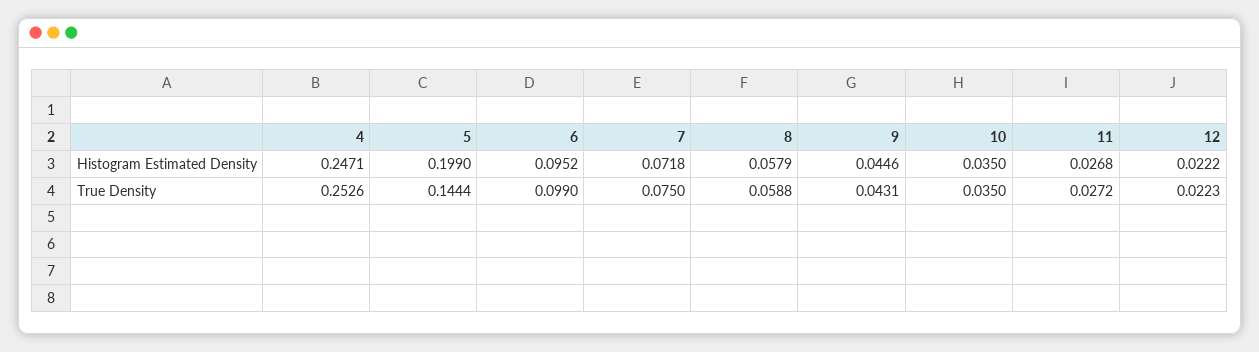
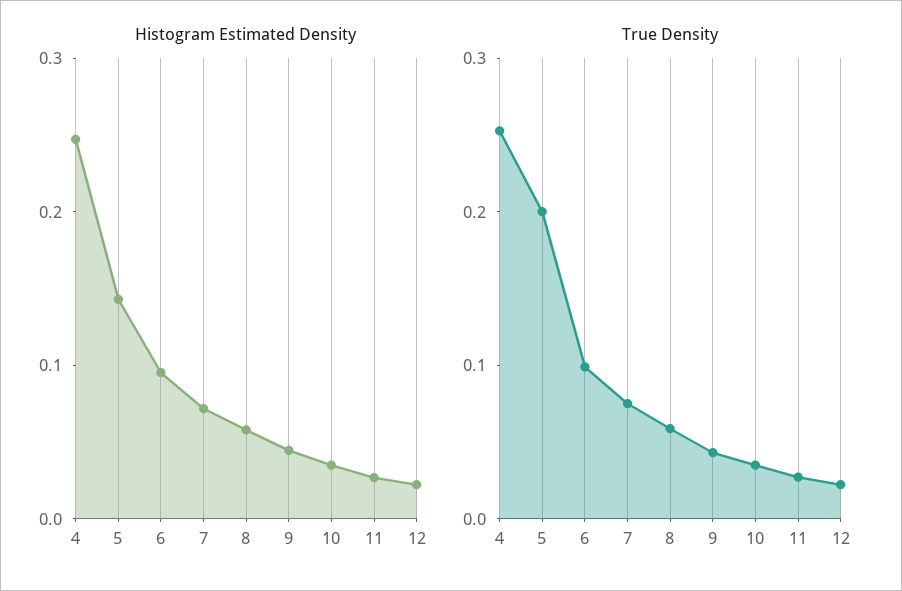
  {
    "Histogram Estimated Density": {
      "4": 0.2471,
-     "5": 0.199,
+     "5": 0.14,
      "6": 0.0952,
      "7": 0.0718,
      "8": 0.0579,
      "9": 0.0446,
      "10": 0.035,
      "11": 0.0268,
      "12": 0.0222
    },
    "True Density": {
      "4": 0.2526,
-     "5": 0.1444,
+     "5": 0.2,
      "6": 0.099,
      "7": 0.075,
      "8": 0.0588,
      "9": 0.0431,
      "10": 0.035,
      "11": 0.0272,
      "12": 0.0223
    }
  }

